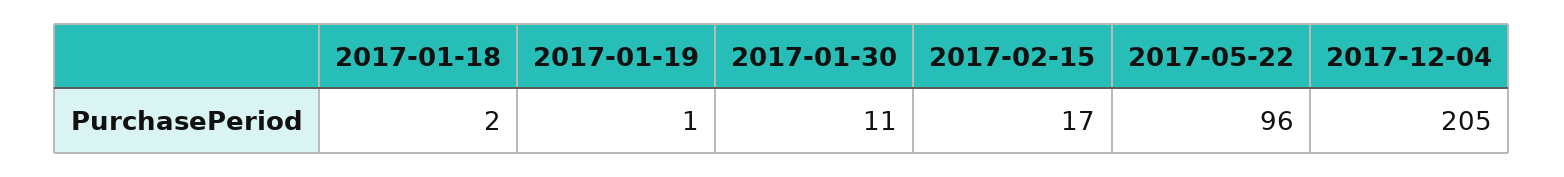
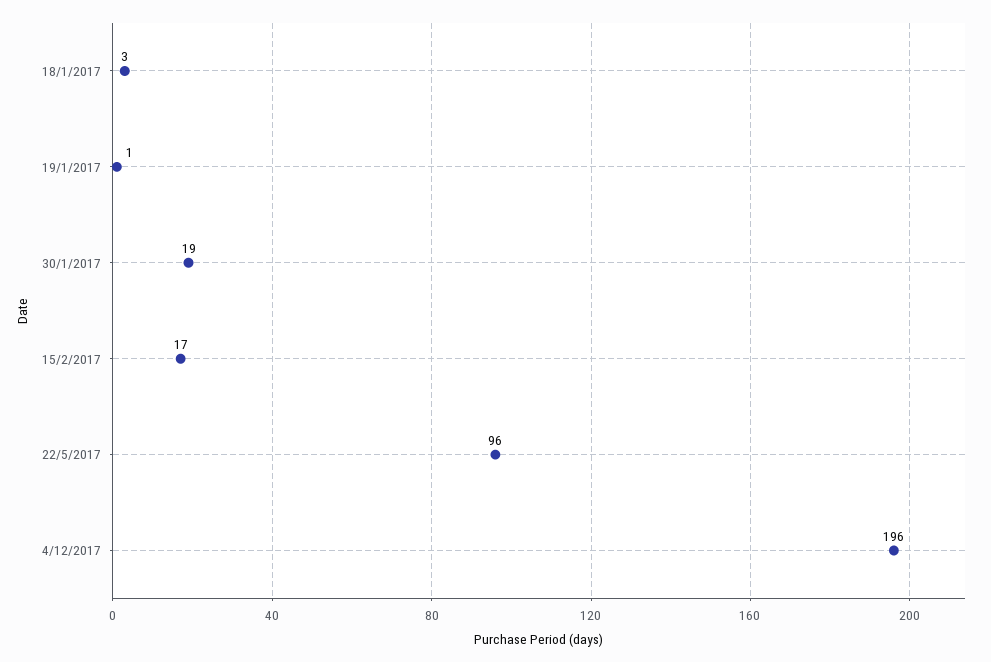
  {
-   "2017-01-18": 2,
+   "2017-01-18": 3,
    "2017-01-19": 1,
-   "2017-01-30": 11,
+   "2017-01-30": 19,
    "2017-02-15": 17,
    "2017-05-22": 96,
-   "2017-12-04": 205
+   "2017-12-04": 196
  }

